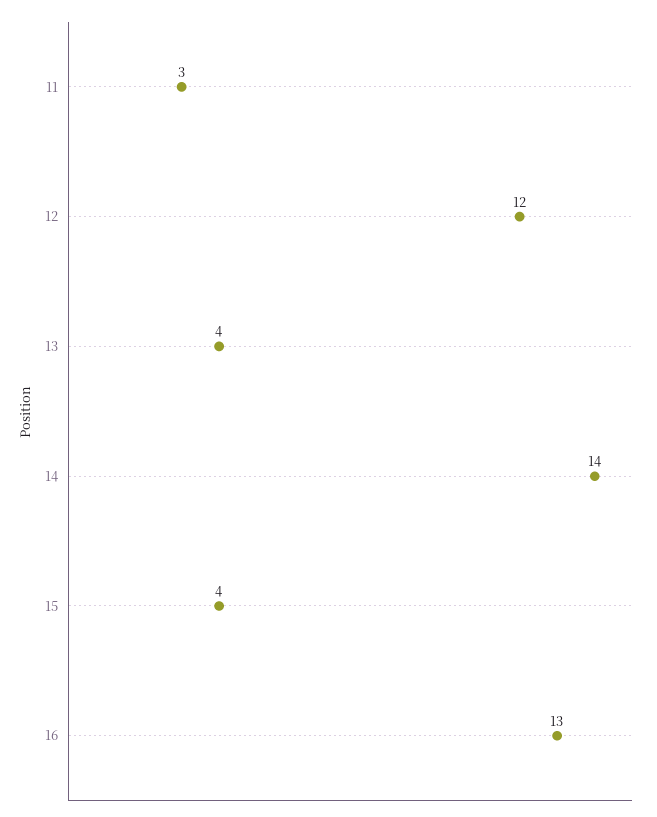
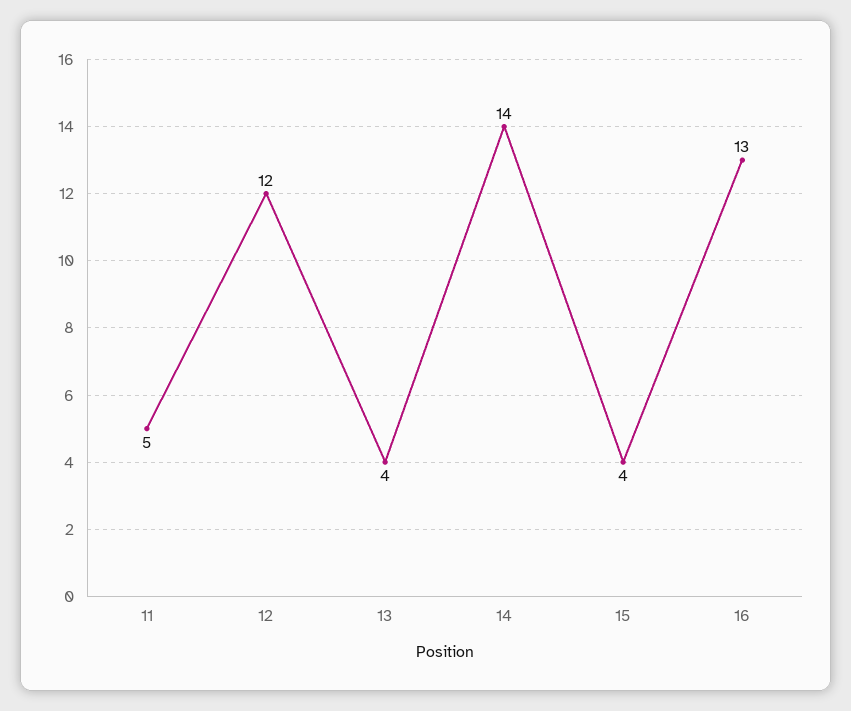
  {
-   "11": 3,
+   "11": 5,
    "12": 12,
    "13": 4,
    "14": 14,
    "15": 4,
    "16": 13
  }

